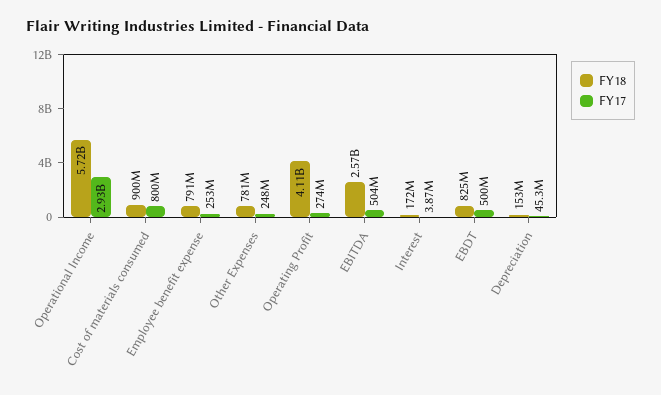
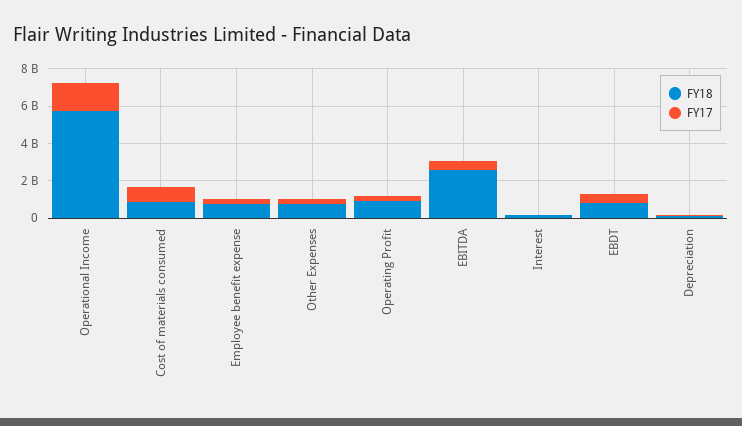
  {
    "FY18": {
      "Operational Income": 5720000000,
      "Cost of materials consumed": 900000000,
      "Employee benefit expense": 791000000,
      "Other Expenses": 781000000,
-     "Operating Profit": 4110000000,
+     "Operating Profit": 1000000000,
      "EBITDA": 2570000000,
      "Interest": 172000000,
      "EBDT": 825000000,
      "Depreciation": 153000000
    },
    "FY17": {
-     "Operational Income": 2930000000,
+     "Operational Income": 1500000000,
      "Cost of materials consumed": 800000000,
      "Employee benefit expense": 253000000,
      "Other Expenses": 248000000,
      "Operating Profit": 274000000,
      "EBITDA": 504000000,
      "Interest": 3870000,
      "EBDT": 500000000,
      "Depreciation": 45300000
    }
  }

